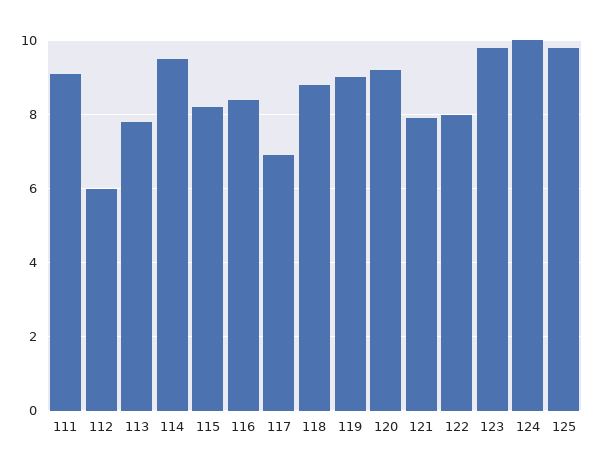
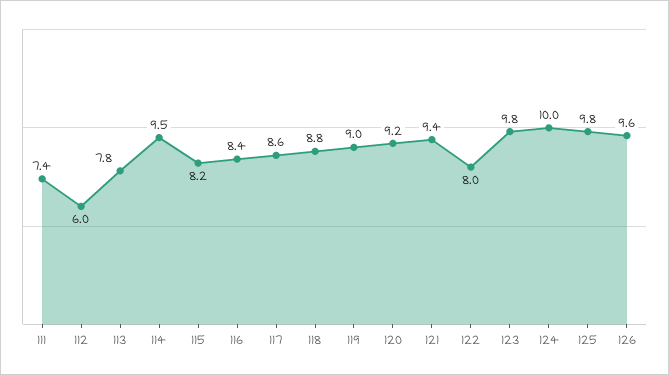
  {
-   "111": 9,
+   "111": 7.4,
    "112": 6,
    "113": 7.8,
    "114": 9.5,
    "115": 8.2,
    "116": 8.4,
-   "117": 7,
+   "117": 8.6,
    "118": 8.8,
    "119": 9,
    "120": 9.2,
-   "121": 8,
+   "121": 9.4,
    "122": 8,
    "123": 9.8,
    "124": 10,
-   "125": 9.8
+   "125": 9.8,
+   "126": 9.6
  }

